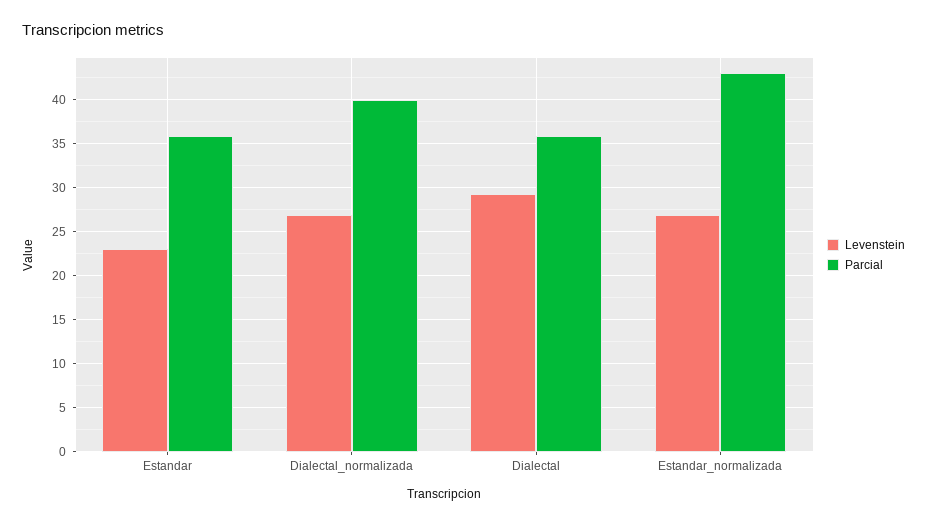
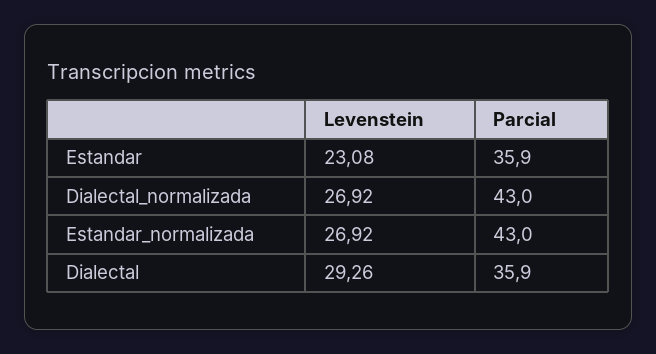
  {
    "Levenstein": {
      "Estandar": 23.08,
      "Dialectal_normalizada": 26.92,
      "Dialectal": 29.26,
      "Estandar_normalizada": 26.92
    },
    "Parcial": {
      "Estandar": 35.9,
-     "Dialectal_normalizada": 40,
+     "Dialectal_normalizada": 43,
      "Dialectal": 35.9,
      "Estandar_normalizada": 43
    }
  }

